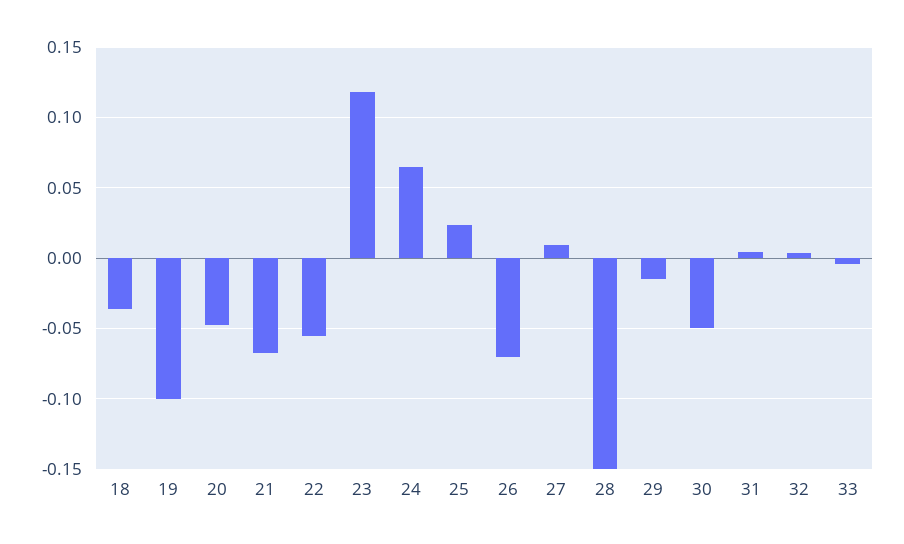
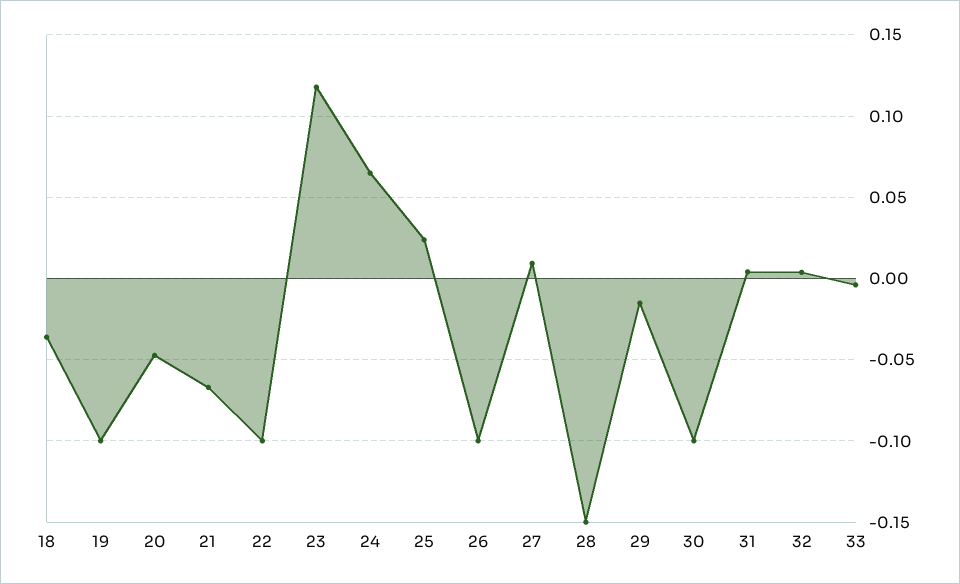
  {
    "18": -0.035,
    "19": -0.1,
    "20": -0.045,
    "21": -0.065,
-   "22": -0.055,
+   "22": -0.1,
    "23": 0.12,
    "24": 0.065,
    "25": 0.025,
-   "26": -0.07,
+   "26": -0.1,
    "27": 0.01,
    "28": -0.15,
    "29": -0.015,
-   "30": -0.05,
+   "30": -0.1,
    "31": 0.005,
    "32": 0.005,
    "33": -0.005
  }

